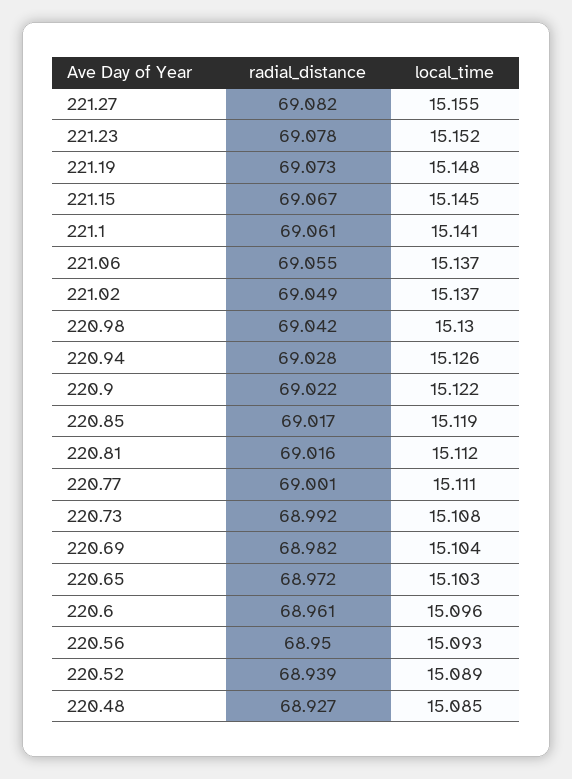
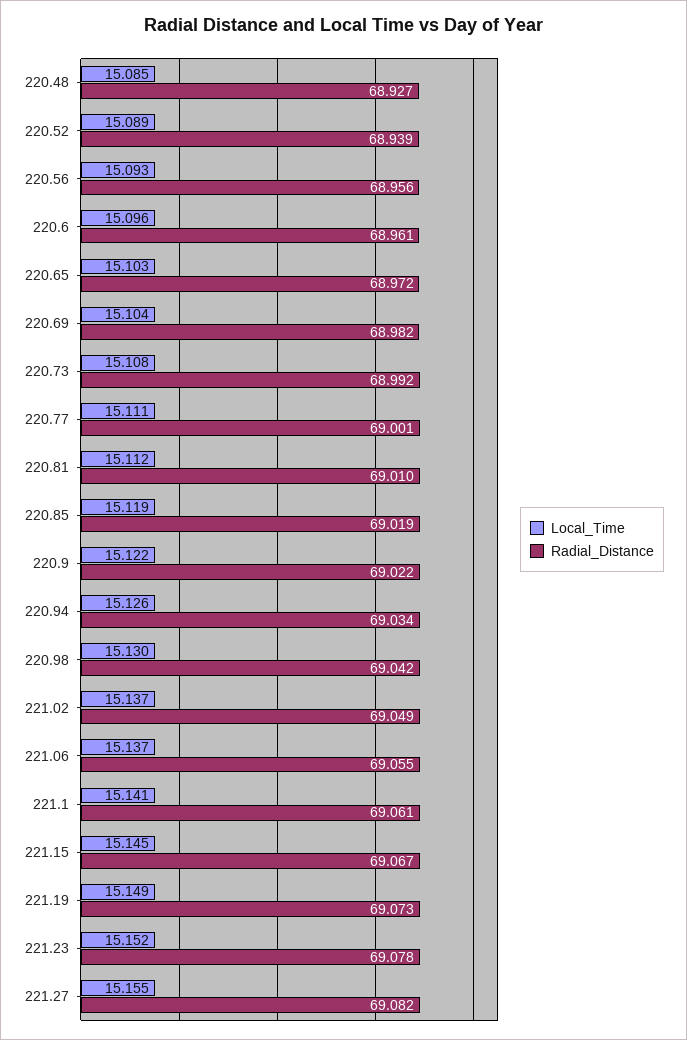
  {
    "radial_distance": {
      "221.27": 69.082,
      "221.23": 69.078,
      "221.19": 69.073,
      "221.15": 69.067,
      "221.1": 69.061,
      "221.06": 69.055,
      "221.02": 69.049,
      "220.98": 69.042,
-     "220.94": 69.028,
+     "220.94": 69.034,
      "220.9": 69.022,
-     "220.85": 69.017,
+     "220.85": 69.019,
-     "220.81": 69.016,
+     "220.81": 69.01,
      "220.77": 69.001,
      "220.73": 68.992,
      "220.69": 68.982,
      "220.65": 68.972,
      "220.6": 68.961,
-     "220.56": 68.95,
+     "220.56": 68.956,
      "220.52": 68.939,
      "220.48": 68.927
    },
    "local_time": {
      "221.27": 15.155,
      "221.23": 15.152,
-     "221.19": 15.148,
+     "221.19": 15.149,
      "221.15": 15.145,
      "221.1": 15.141,
      "221.06": 15.137,
      "221.02": 15.137,
      "220.98": 15.13,
      "220.94": 15.126,
      "220.9": 15.122,
      "220.85": 15.119,
      "220.81": 15.112,
      "220.77": 15.111,
      "220.73": 15.108,
      "220.69": 15.104,
      "220.65": 15.103,
      "220.6": 15.096,
      "220.56": 15.093,
      "220.52": 15.089,
      "220.48": 15.085
    }
  }

